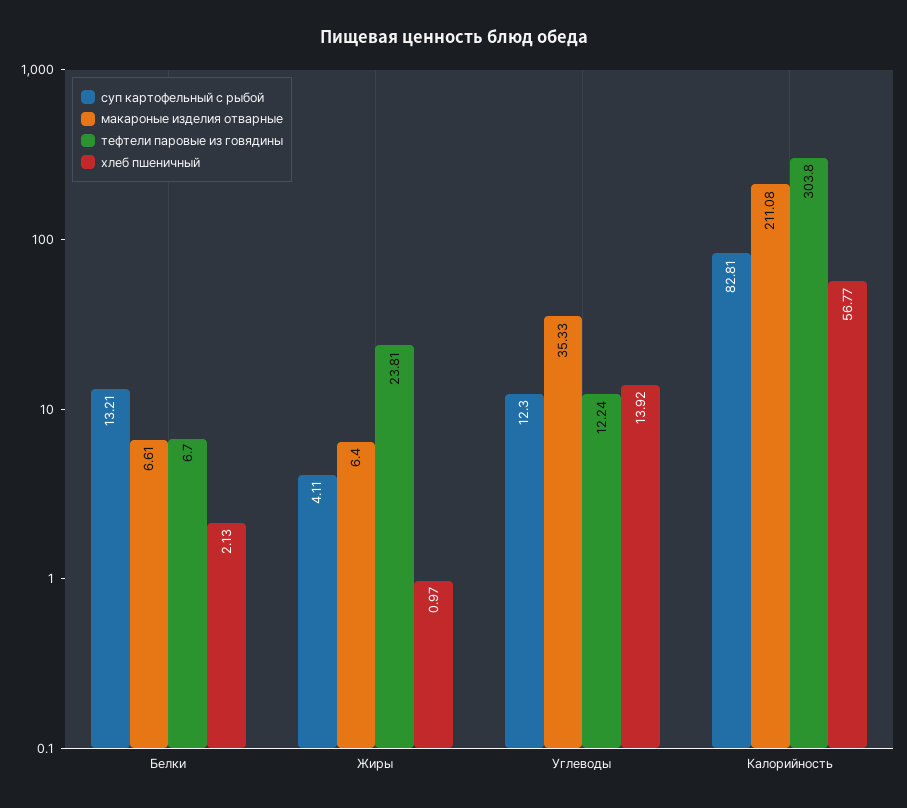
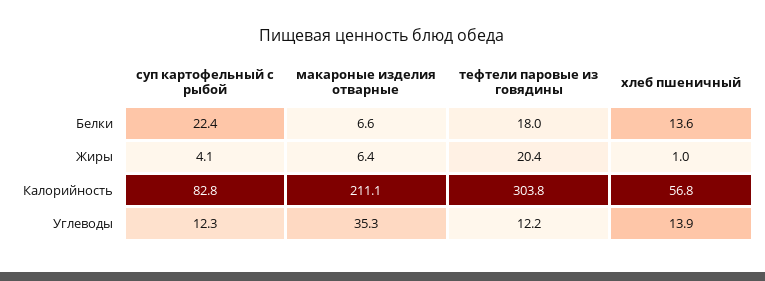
  {
    "суп картофельный с рыбой": {
-     "Белки": 13.21,
+     "Белки": 22.4,
      "Жиры": 4.11,
      "Углеводы": 12.3,
      "Калорийность": 82.81
    },
    "макароные изделия отварные": {
      "Белки": 6.61,
      "Жиры": 6.4,
      "Углеводы": 35.33,
      "Калорийность": 211.08
    },
    "тефтели паровые из говядины": {
-     "Белки": 6.7,
+     "Белки": 18,
-     "Жиры": 23.81,
+     "Жиры": 20.4,
      "Углеводы": 12.24,
      "Калорийность": 303.8
    },
    "хлеб пшеничный": {
-     "Белки": 2.13,
+     "Белки": 13.6,
      "Жиры": 0.97,
      "Углеводы": 13.92,
      "Калорийность": 56.77
    }
  }

